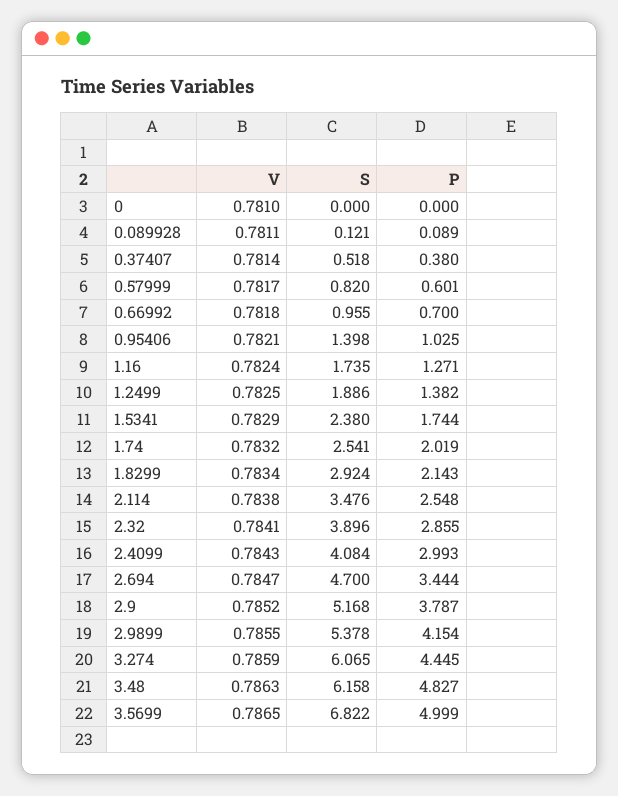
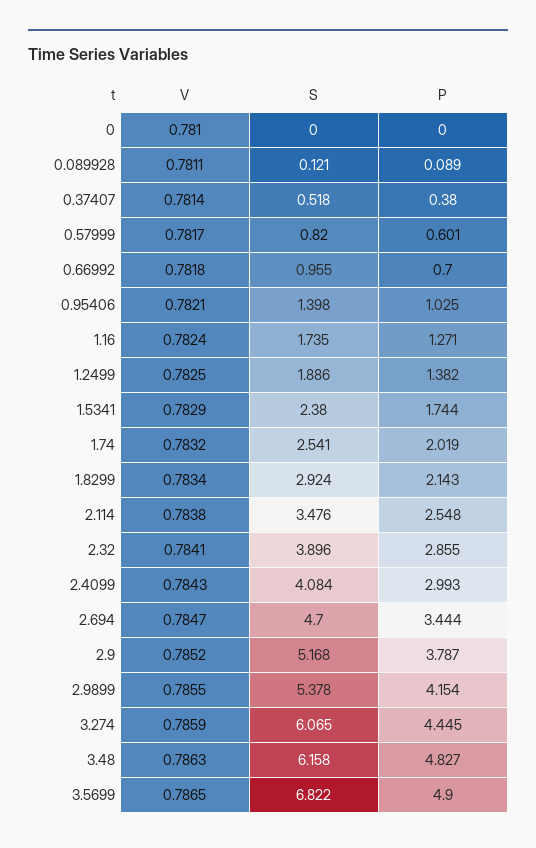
  {
    "V": {
      "0": 0.781,
      "0.089928": 0.7811,
      "0.37407": 0.7814,
      "0.57999": 0.7817,
      "0.66992": 0.7818,
      "0.95406": 0.7821,
      "1.16": 0.7824,
      "1.2499": 0.7825,
      "1.5341": 0.7829,
      "1.74": 0.7832,
      "1.8299": 0.7834,
      "2.114": 0.7838,
      "2.32": 0.7841,
      "2.4099": 0.7843,
      "2.694": 0.7847,
      "2.9": 0.7852,
      "2.9899": 0.7855,
      "3.274": 0.7859,
      "3.48": 0.7863,
      "3.5699": 0.7865
    },
    "S": {
      "0": 0,
      "0.089928": 0.121,
      "0.37407": 0.518,
      "0.57999": 0.82,
      "0.66992": 0.955,
      "0.95406": 1.398,
      "1.16": 1.735,
      "1.2499": 1.886,
      "1.5341": 2.38,
      "1.74": 2.541,
      "1.8299": 2.924,
      "2.114": 3.476,
      "2.32": 3.896,
      "2.4099": 4.084,
      "2.694": 4.7,
      "2.9": 5.168,
      "2.9899": 5.378,
      "3.274": 6.065,
      "3.48": 6.158,
      "3.5699": 6.822
    },
    "P": {
      "0": 0,
      "0.089928": 0.089,
      "0.37407": 0.38,
      "0.57999": 0.601,
      "0.66992": 0.7,
      "0.95406": 1.025,
      "1.16": 1.271,
      "1.2499": 1.382,
      "1.5341": 1.744,
      "1.74": 2.019,
      "1.8299": 2.143,
      "2.114": 2.548,
      "2.32": 2.855,
      "2.4099": 2.993,
      "2.694": 3.444,
      "2.9": 3.787,
      "2.9899": 4.154,
      "3.274": 4.445,
      "3.48": 4.827,
-     "3.5699": 4.999
+     "3.5699": 4.9
    }
  }

